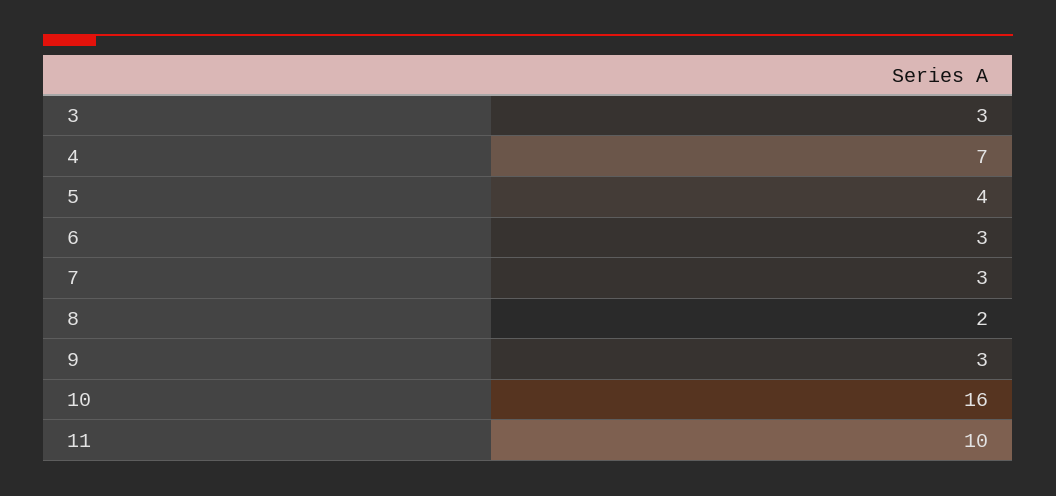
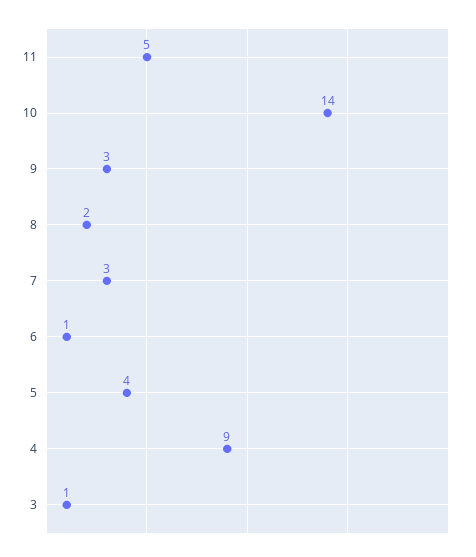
  {
-   "3": 3,
+   "3": 1,
-   "4": 7,
+   "4": 9,
    "5": 4,
-   "6": 3,
+   "6": 1,
    "7": 3,
    "8": 2,
    "9": 3,
-   "10": 16,
+   "10": 14,
-   "11": 10
+   "11": 5
  }

